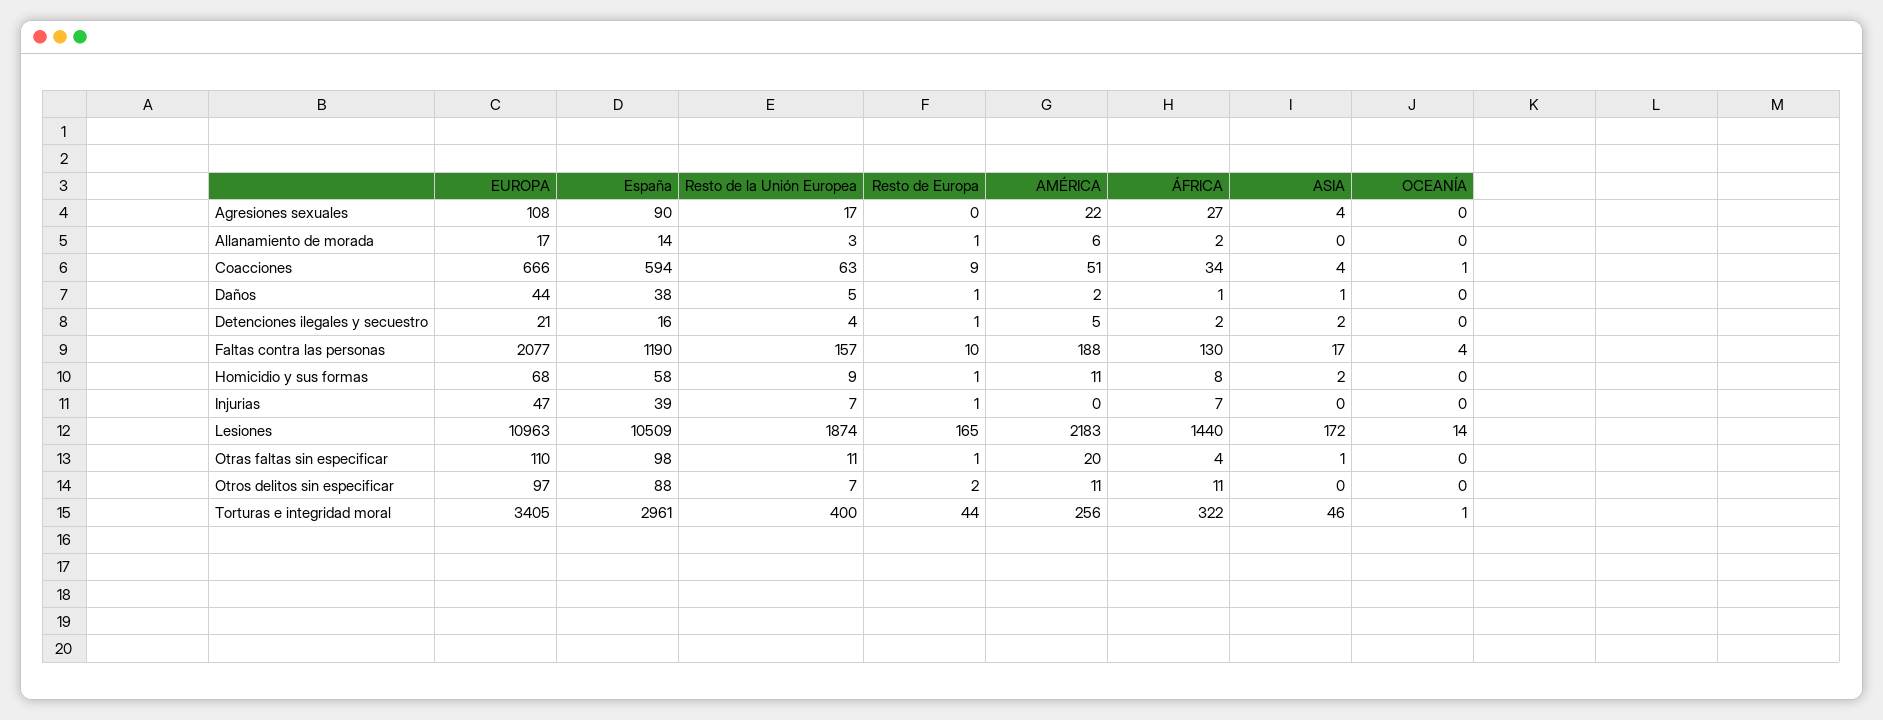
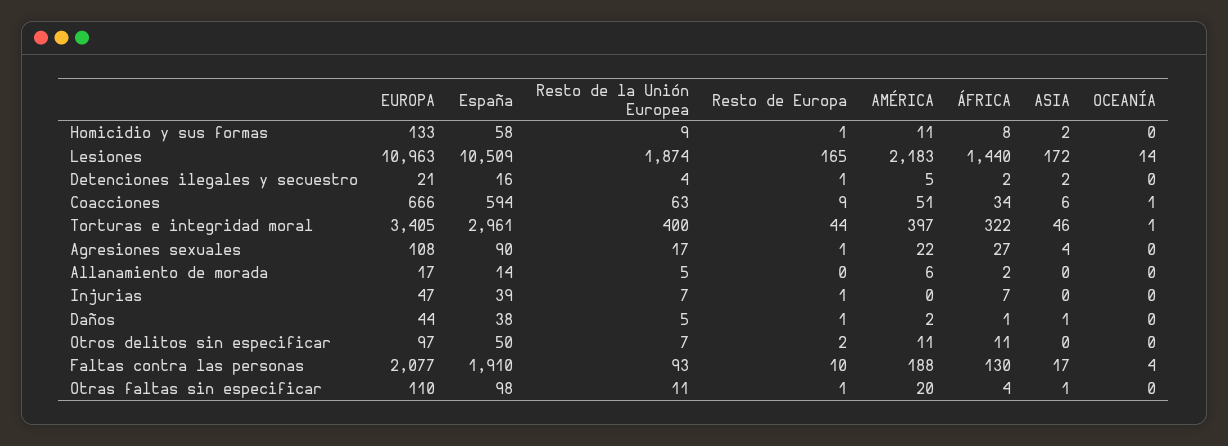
  {
    "EUROPA": {
      "Agresiones sexuales": 108,
      "Allanamiento de morada": 17,
      "Coacciones": 666,
      "Daños": 44,
      "Detenciones ilegales y secuestro": 21,
      "Faltas contra las personas": 2077,
-     "Homicidio y sus formas": 68,
+     "Homicidio y sus formas": 133,
      "Injurias": 47,
      "Lesiones": 10963,
      "Otras faltas sin especificar": 110,
      "Otros delitos sin especificar": 97,
      "Torturas e integridad moral": 3405
    },
    "España": {
      "Agresiones sexuales": 90,
      "Allanamiento de morada": 14,
      "Coacciones": 594,
      "Daños": 38,
      "Detenciones ilegales y secuestro": 16,
-     "Faltas contra las personas": 1190,
+     "Faltas contra las personas": 1910,
      "Homicidio y sus formas": 58,
      "Injurias": 39,
      "Lesiones": 10509,
      "Otras faltas sin especificar": 98,
-     "Otros delitos sin especificar": 88,
+     "Otros delitos sin especificar": 50,
      "Torturas e integridad moral": 2961
    },
    "Resto de la Unión Europea": {
      "Agresiones sexuales": 17,
-     "Allanamiento de morada": 3,
+     "Allanamiento de morada": 5,
      "Coacciones": 63,
      "Daños": 5,
      "Detenciones ilegales y secuestro": 4,
-     "Faltas contra las personas": 157,
+     "Faltas contra las personas": 93,
      "Homicidio y sus formas": 9,
      "Injurias": 7,
      "Lesiones": 1874,
      "Otras faltas sin especificar": 11,
      "Otros delitos sin especificar": 7,
      "Torturas e integridad moral": 400
    },
    "Resto de Europa": {
-     "Agresiones sexuales": 0,
+     "Agresiones sexuales": 1,
-     "Allanamiento de morada": 1,
+     "Allanamiento de morada": 0,
      "Coacciones": 9,
      "Daños": 1,
      "Detenciones ilegales y secuestro": 1,
      "Faltas contra las personas": 10,
      "Homicidio y sus formas": 1,
      "Injurias": 1,
      "Lesiones": 165,
      "Otras faltas sin especificar": 1,
      "Otros delitos sin especificar": 2,
      "Torturas e integridad moral": 44
    },
    "AMÉRICA": {
      "Agresiones sexuales": 22,
      "Allanamiento de morada": 6,
      "Coacciones": 51,
      "Daños": 2,
      "Detenciones ilegales y secuestro": 5,
      "Faltas contra las personas": 188,
      "Homicidio y sus formas": 11,
      "Injurias": 0,
      "Lesiones": 2183,
      "Otras faltas sin especificar": 20,
      "Otros delitos sin especificar": 11,
-     "Torturas e integridad moral": 256
+     "Torturas e integridad moral": 397
    },
    "ÁFRICA": {
      "Agresiones sexuales": 27,
      "Allanamiento de morada": 2,
      "Coacciones": 34,
      "Daños": 1,
      "Detenciones ilegales y secuestro": 2,
      "Faltas contra las personas": 130,
      "Homicidio y sus formas": 8,
      "Injurias": 7,
      "Lesiones": 1440,
      "Otras faltas sin especificar": 4,
      "Otros delitos sin especificar": 11,
      "Torturas e integridad moral": 322
    },
    "ASIA": {
      "Agresiones sexuales": 4,
      "Allanamiento de morada": 0,
-     "Coacciones": 4,
+     "Coacciones": 6,
      "Daños": 1,
      "Detenciones ilegales y secuestro": 2,
      "Faltas contra las personas": 17,
      "Homicidio y sus formas": 2,
      "Injurias": 0,
      "Lesiones": 172,
      "Otras faltas sin especificar": 1,
      "Otros delitos sin especificar": 0,
      "Torturas e integridad moral": 46
    },
    "OCEANÍA": {
      "Agresiones sexuales": 0,
      "Allanamiento de morada": 0,
      "Coacciones": 1,
      "Daños": 0,
      "Detenciones ilegales y secuestro": 0,
      "Faltas contra las personas": 4,
      "Homicidio y sus formas": 0,
      "Injurias": 0,
      "Lesiones": 14,
      "Otras faltas sin especificar": 0,
      "Otros delitos sin especificar": 0,
      "Torturas e integridad moral": 1
    }
  }

